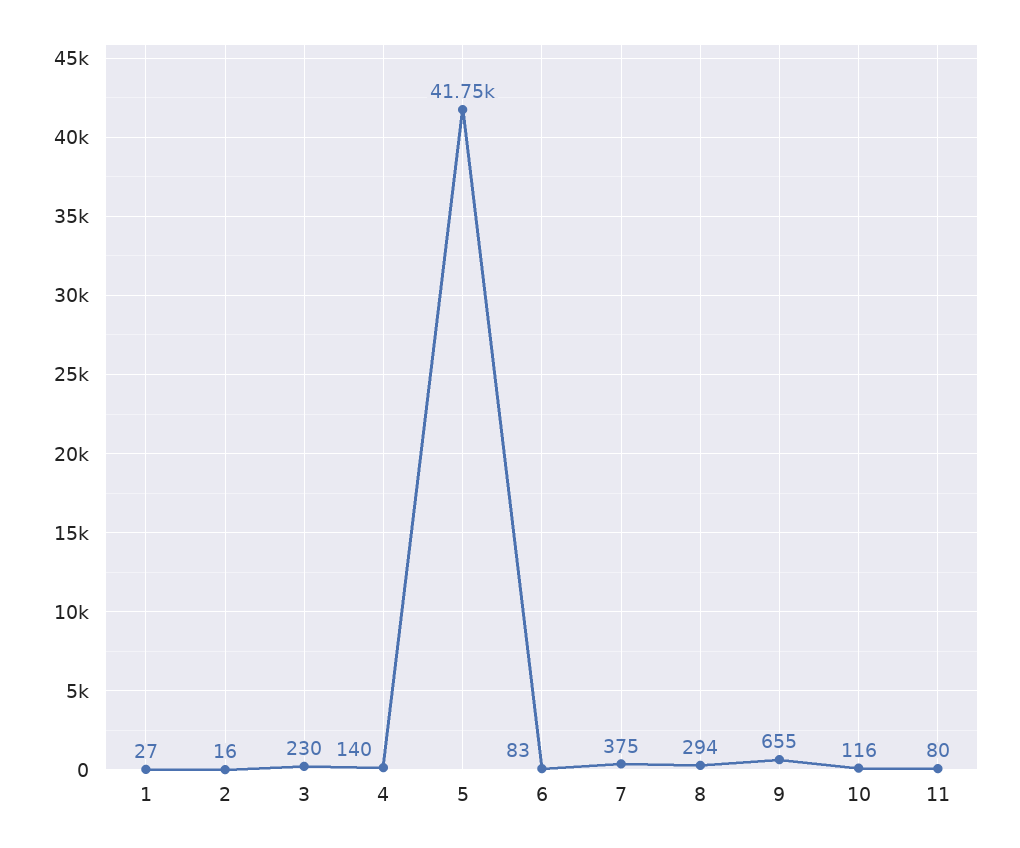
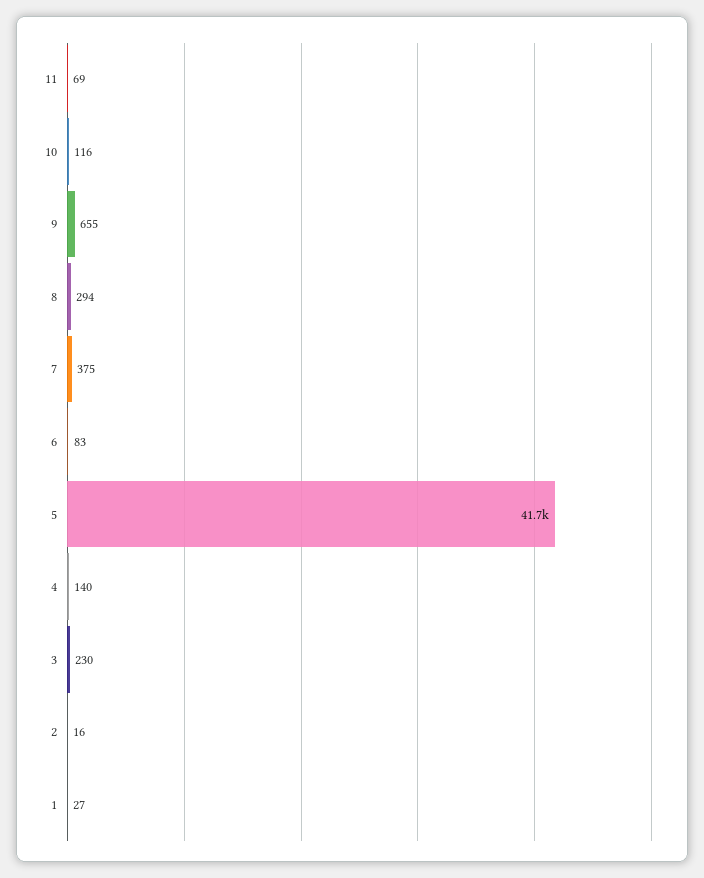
  {
    "1": 27,
    "2": 16,
    "3": 230,
    "4": 140,
    "5": 41750,
    "6": 83,
    "7": 375,
    "8": 294,
    "9": 655,
    "10": 116,
-   "11": 80
+   "11": 69
  }

